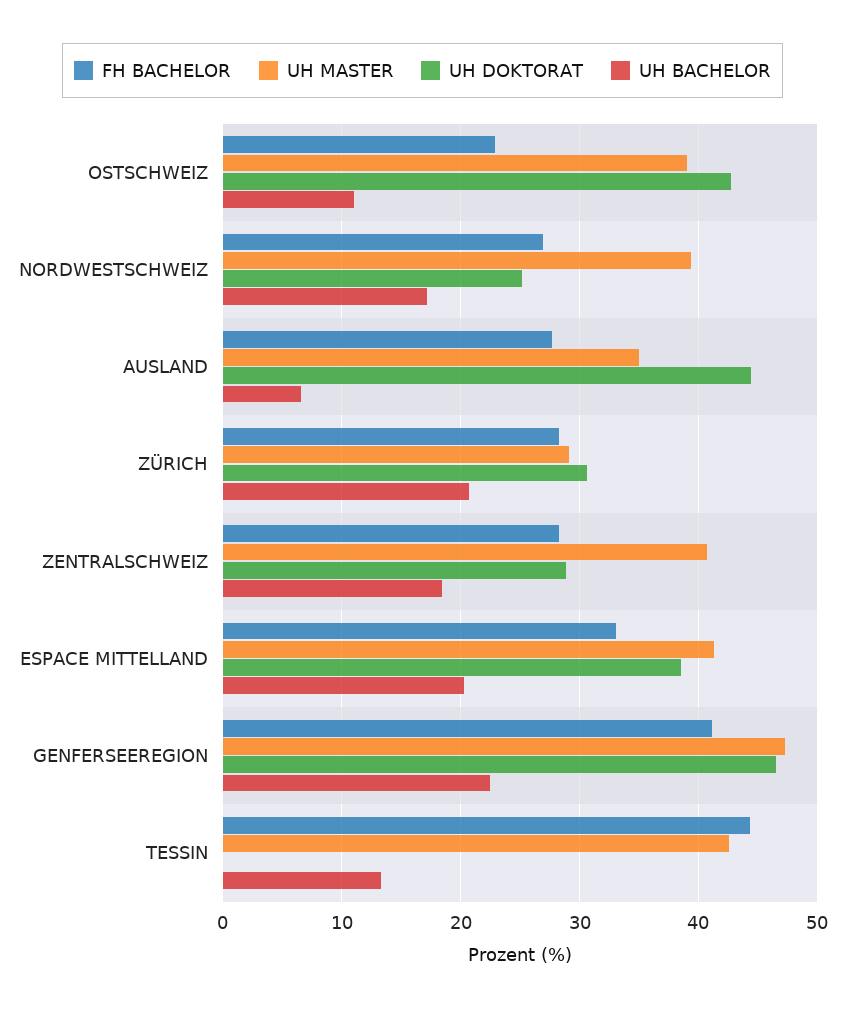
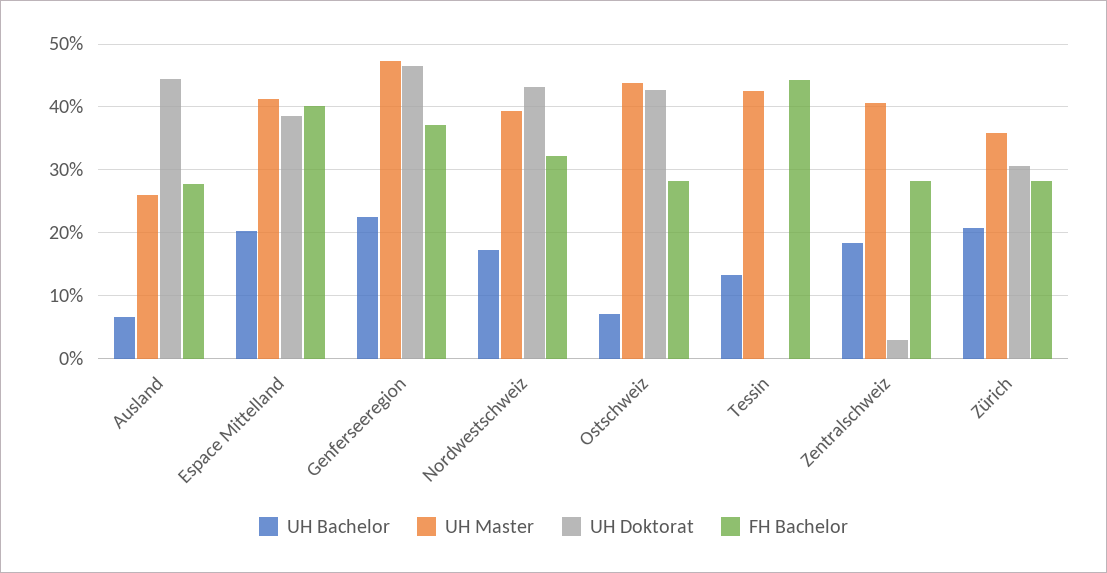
  {
    "FH BACHELOR": {
-     "OSTSCHWEIZ": 23,
+     "OSTSCHWEIZ": 28,
-     "NORDWESTSCHWEIZ": 27,
+     "NORDWESTSCHWEIZ": 32,
      "AUSLAND": 28,
      "ZÜRICH": 28,
      "ZENTRALSCHWEIZ": 28,
-     "ESPACE MITTELLAND": 33,
+     "ESPACE MITTELLAND": 40,
-     "GENFERSEEREGION": 41,
+     "GENFERSEEREGION": 37,
      "TESSIN": 44
    },
    "UH MASTER": {
-     "OSTSCHWEIZ": 39,
+     "OSTSCHWEIZ": 44,
      "NORDWESTSCHWEIZ": 39,
-     "AUSLAND": 35,
+     "AUSLAND": 26,
-     "ZÜRICH": 29,
+     "ZÜRICH": 36,
      "ZENTRALSCHWEIZ": 41,
      "ESPACE MITTELLAND": 41,
      "GENFERSEEREGION": 47,
      "TESSIN": 43
    },
    "UH DOKTORAT": {
      "OSTSCHWEIZ": 43,
-     "NORDWESTSCHWEIZ": 25,
+     "NORDWESTSCHWEIZ": 43,
      "AUSLAND": 44,
      "ZÜRICH": 31,
-     "ZENTRALSCHWEIZ": 29,
+     "ZENTRALSCHWEIZ": 3,
      "ESPACE MITTELLAND": 39,
      "GENFERSEEREGION": 47,
      "TESSIN": 0
    },
    "UH BACHELOR": {
-     "OSTSCHWEIZ": 11,
+     "OSTSCHWEIZ": 7,
      "NORDWESTSCHWEIZ": 17,
      "AUSLAND": 7,
      "ZÜRICH": 21,
      "ZENTRALSCHWEIZ": 18,
      "ESPACE MITTELLAND": 20,
      "GENFERSEEREGION": 23,
      "TESSIN": 13
    }
  }

